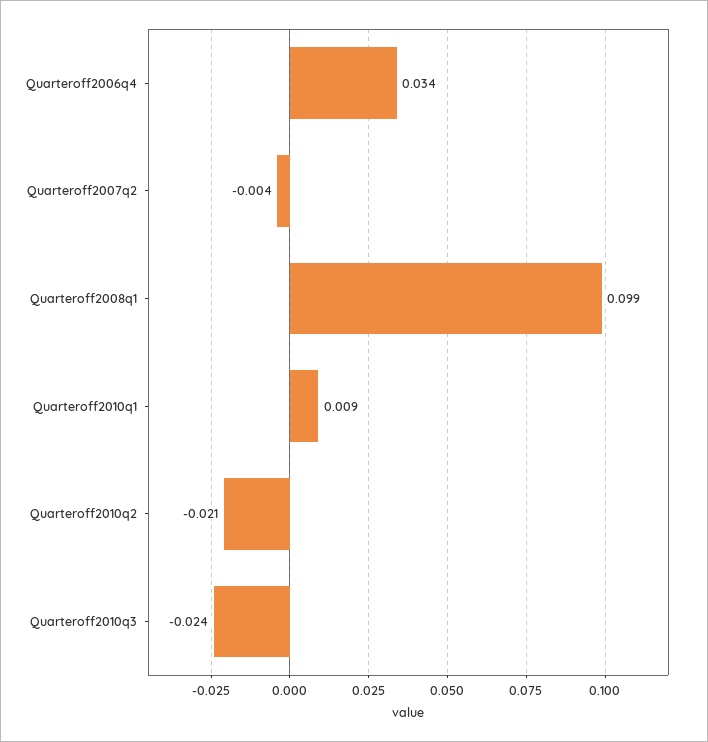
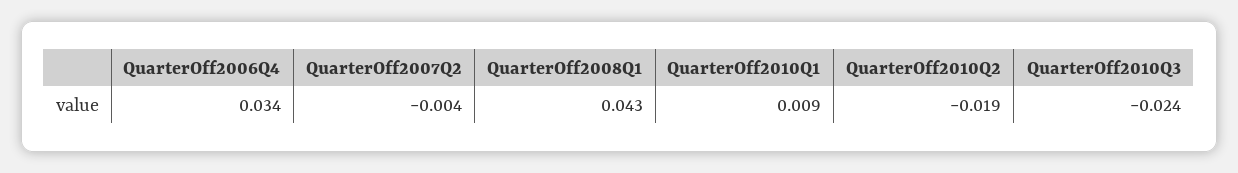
  {
    "Quarteroff2006q4": 0.034,
    "Quarteroff2007q2": -0.004,
-   "Quarteroff2008q1": 0.099,
+   "Quarteroff2008q1": 0.043,
    "Quarteroff2010q1": 0.009,
-   "Quarteroff2010q2": -0.021,
+   "Quarteroff2010q2": -0.019,
    "Quarteroff2010q3": -0.024
  }

